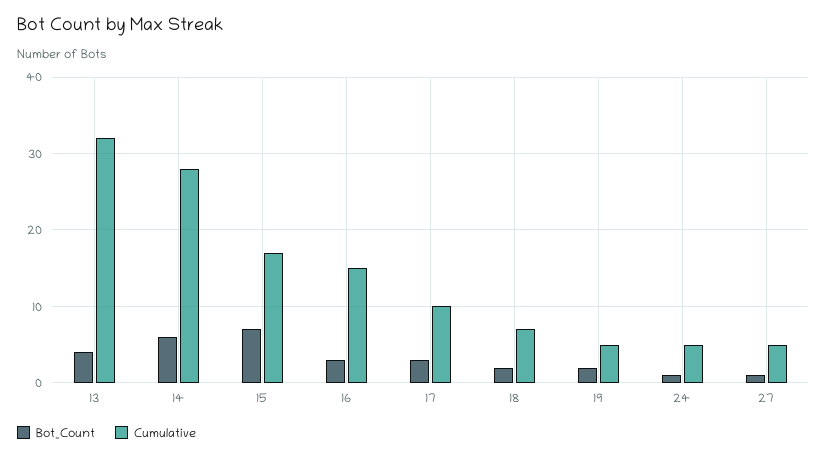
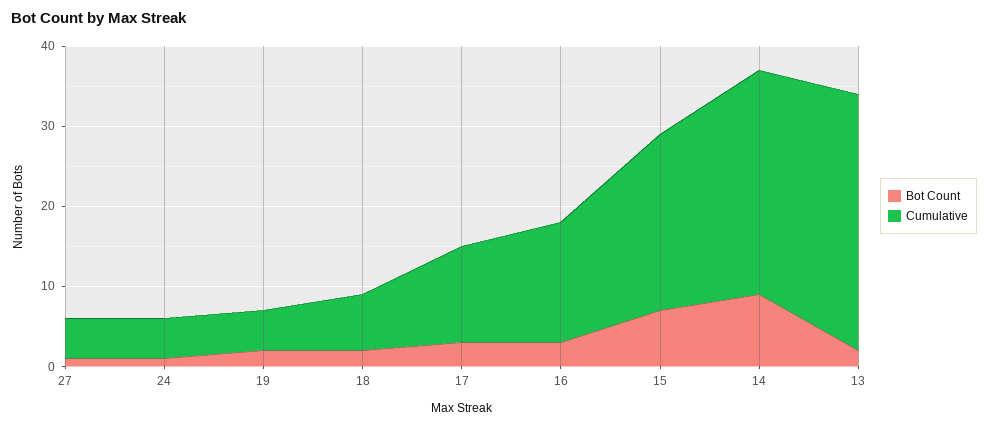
  {
    "Bot_Count": {
-     "13": 4,
+     "13": 2,
-     "14": 6,
+     "14": 9,
      "15": 7,
      "16": 3,
      "17": 3,
      "18": 2,
      "19": 2,
      "24": 1,
      "27": 1
    },
    "Cumulative": {
      "13": 32,
      "14": 28,
-     "15": 17,
+     "15": 22,
      "16": 15,
-     "17": 10,
+     "17": 12,
      "18": 7,
      "19": 5,
      "24": 5,
      "27": 5
    }
  }

